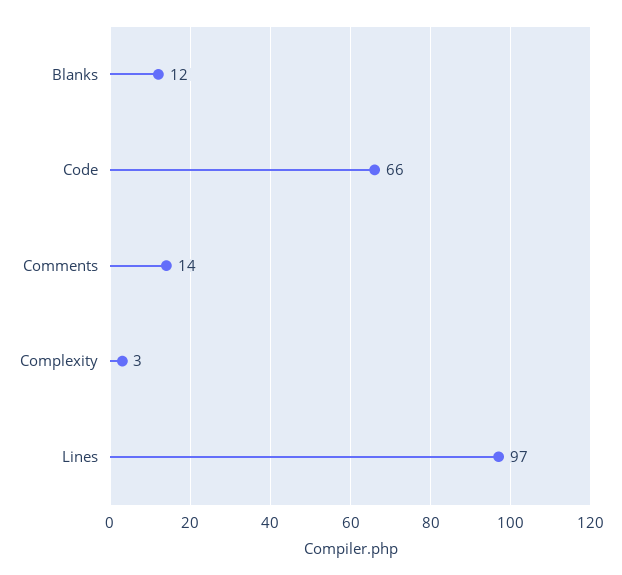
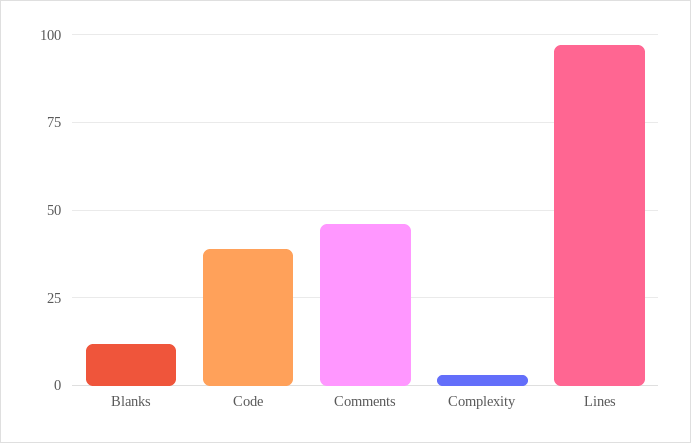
  {
    "Blanks": 12,
-   "Code": 66,
+   "Code": 40,
-   "Comments": 14,
+   "Comments": 45,
    "Complexity": 3,
    "Lines": 97
  }

